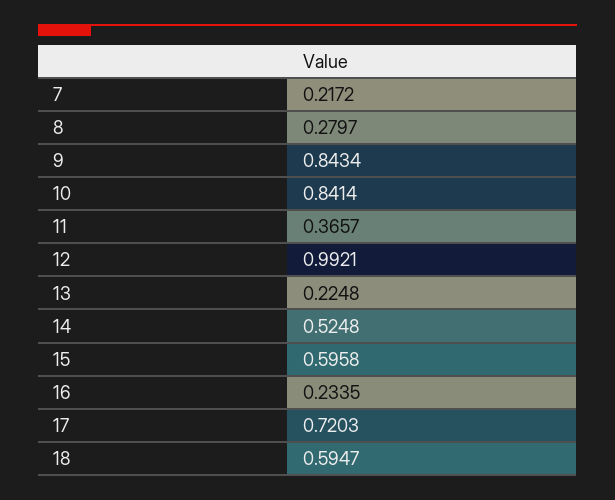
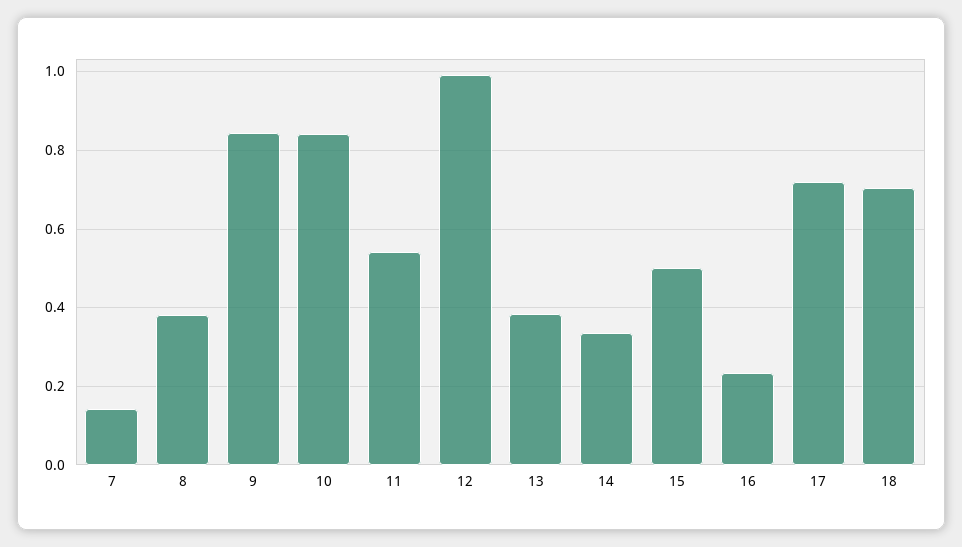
  {
-   "7": 0.2172,
+   "7": 0.14,
-   "8": 0.2797,
+   "8": 0.38,
    "9": 0.8434,
    "10": 0.8414,
-   "11": 0.3657,
+   "11": 0.54,
    "12": 0.9921,
-   "13": 0.2248,
+   "13": 0.38,
-   "14": 0.5248,
+   "14": 0.34,
-   "15": 0.5958,
+   "15": 0.5,
    "16": 0.2335,
    "17": 0.7203,
-   "18": 0.5947
+   "18": 0.7
  }

